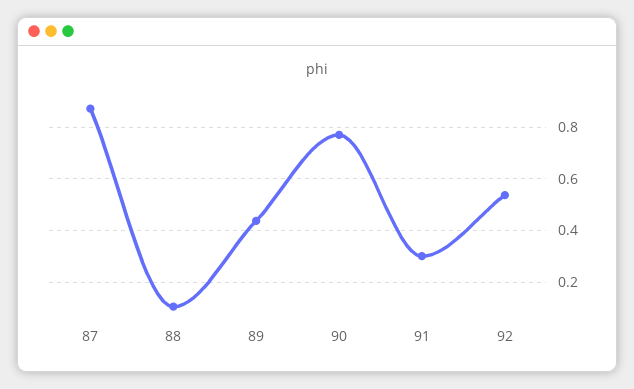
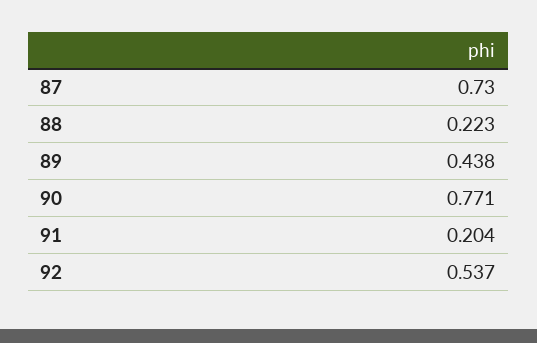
  {
-   "87": 0.875,
+   "87": 0.73,
-   "88": 0.1,
+   "88": 0.223,
    "89": 0.438,
    "90": 0.771,
-   "91": 0.3,
+   "91": 0.204,
    "92": 0.537
  }

